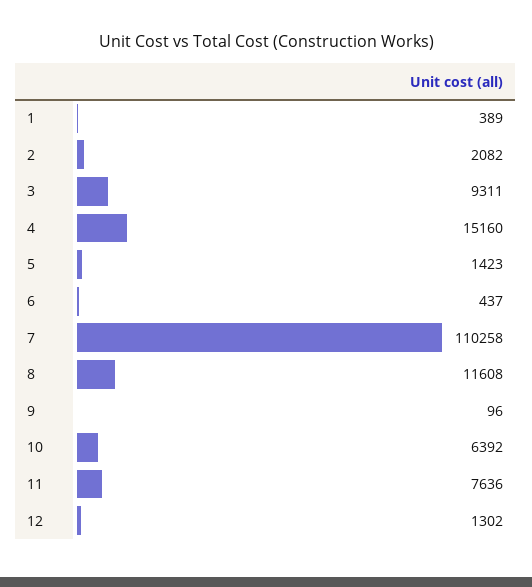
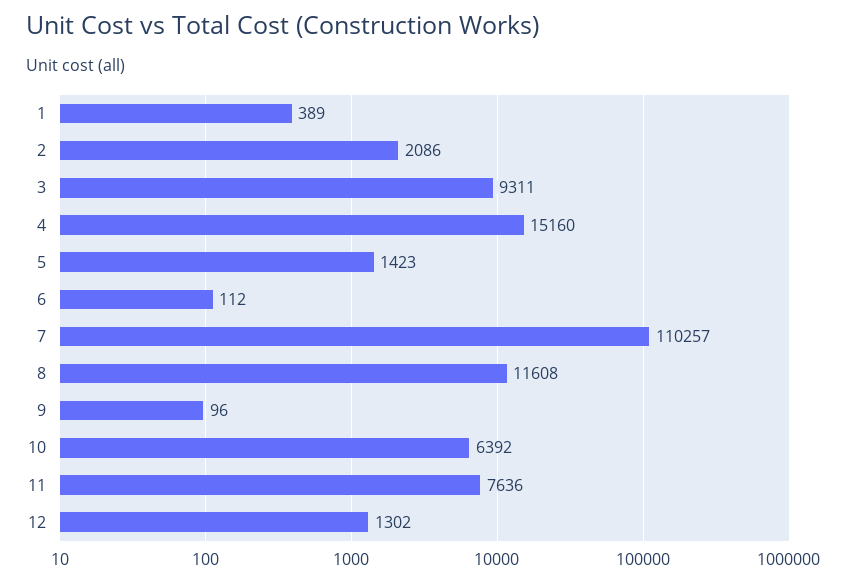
  {
    "1": 389,
-   "2": 2082,
+   "2": 2086,
    "3": 9311,
    "4": 15160,
    "5": 1423,
-   "6": 437,
+   "6": 112,
-   "7": 110258,
+   "7": 110257,
    "8": 11608,
    "9": 96,
    "10": 6392,
    "11": 7636,
    "12": 1302
  }

